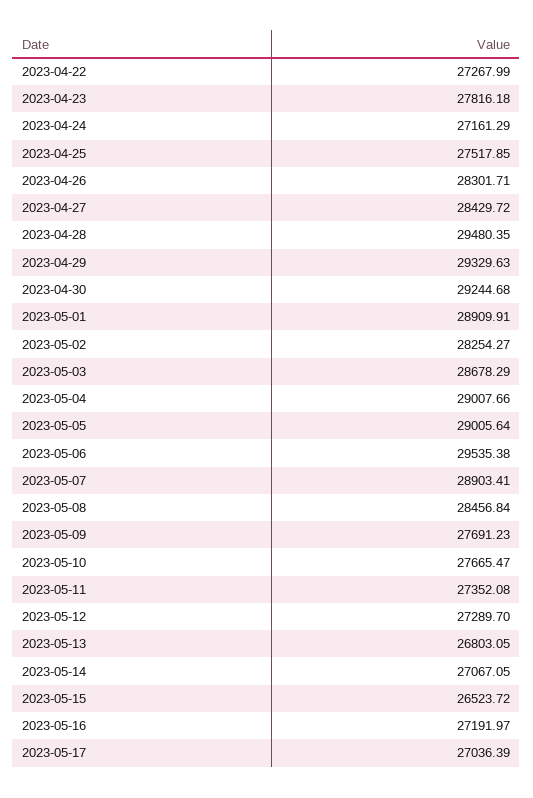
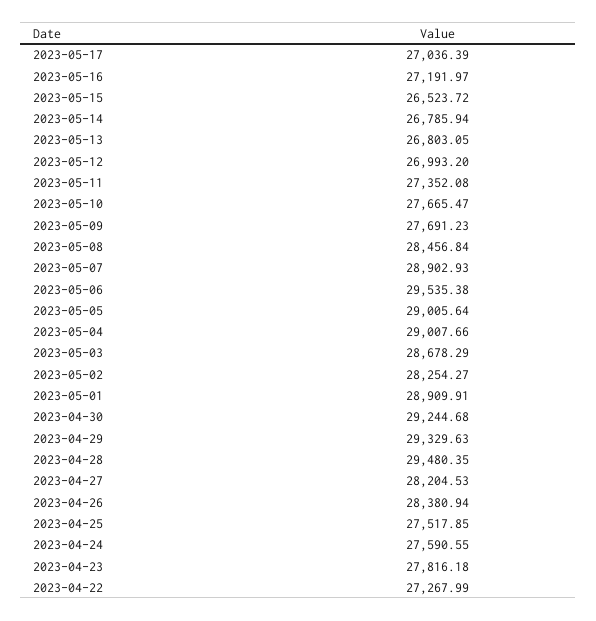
  {
    "2023-04-22": 27267.99,
    "2023-04-23": 27816.18,
-   "2023-04-24": 27161.29,
+   "2023-04-24": 27590.55,
    "2023-04-25": 27517.85,
-   "2023-04-26": 28301.71,
+   "2023-04-26": 28380.94,
-   "2023-04-27": 28429.72,
+   "2023-04-27": 28204.53,
    "2023-04-28": 29480.35,
    "2023-04-29": 29329.63,
    "2023-04-30": 29244.68,
    "2023-05-01": 28909.91,
    "2023-05-02": 28254.27,
    "2023-05-03": 28678.29,
    "2023-05-04": 29007.66,
    "2023-05-05": 29005.64,
    "2023-05-06": 29535.38,
-   "2023-05-07": 28903.41,
+   "2023-05-07": 28902.93,
    "2023-05-08": 28456.84,
    "2023-05-09": 27691.23,
    "2023-05-10": 27665.47,
    "2023-05-11": 27352.08,
-   "2023-05-12": 27289.7,
+   "2023-05-12": 26993.2,
    "2023-05-13": 26803.05,
-   "2023-05-14": 27067.05,
+   "2023-05-14": 26785.94,
    "2023-05-15": 26523.72,
    "2023-05-16": 27191.97,
    "2023-05-17": 27036.39
  }

